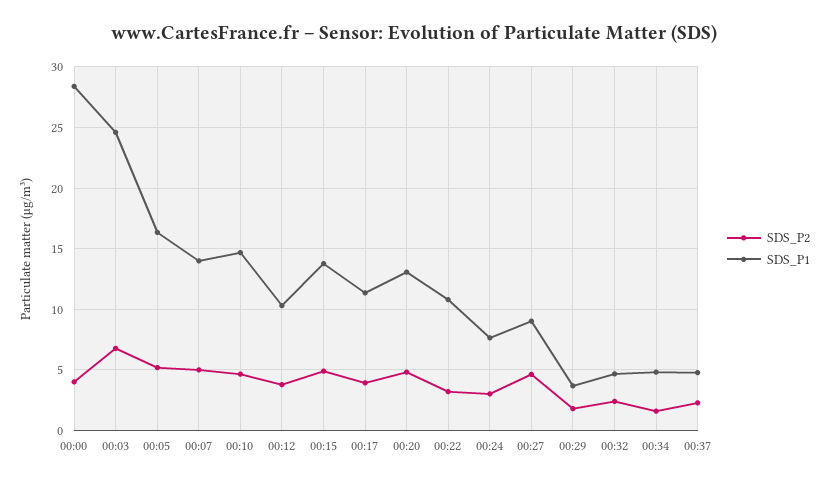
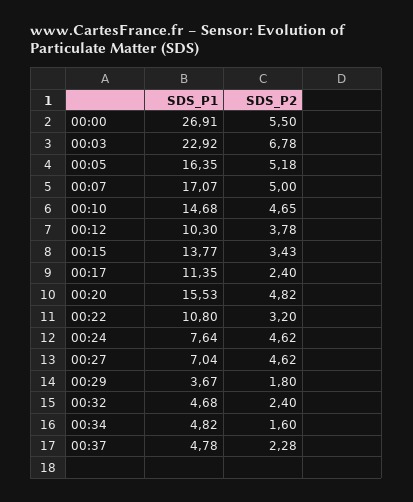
  {
    "SDS_P2": {
-     "00:00": 4,
+     "00:00": 5.5,
      "00:03": 6.78,
      "00:05": 5.18,
      "00:07": 5,
      "00:10": 4.65,
      "00:12": 3.78,
-     "00:15": 5,
+     "00:15": 3.43,
-     "00:17": 4,
+     "00:17": 2.4,
      "00:20": 4.82,
      "00:22": 3.2,
-     "00:24": 3,
+     "00:24": 4.62,
      "00:27": 4.62,
      "00:29": 1.8,
      "00:32": 2.4,
      "00:34": 1.6,
      "00:37": 2.28
    },
    "SDS_P1": {
-     "00:00": 28.5,
+     "00:00": 26.91,
-     "00:03": 24.5,
+     "00:03": 22.92,
      "00:05": 16.35,
-     "00:07": 14,
+     "00:07": 17.07,
      "00:10": 14.68,
      "00:12": 10.3,
      "00:15": 13.77,
      "00:17": 11.35,
-     "00:20": 13,
+     "00:20": 15.53,
      "00:22": 10.8,
      "00:24": 7.64,
-     "00:27": 9,
+     "00:27": 7.04,
      "00:29": 3.67,
      "00:32": 4.68,
      "00:34": 4.82,
      "00:37": 4.78
    }
  }

